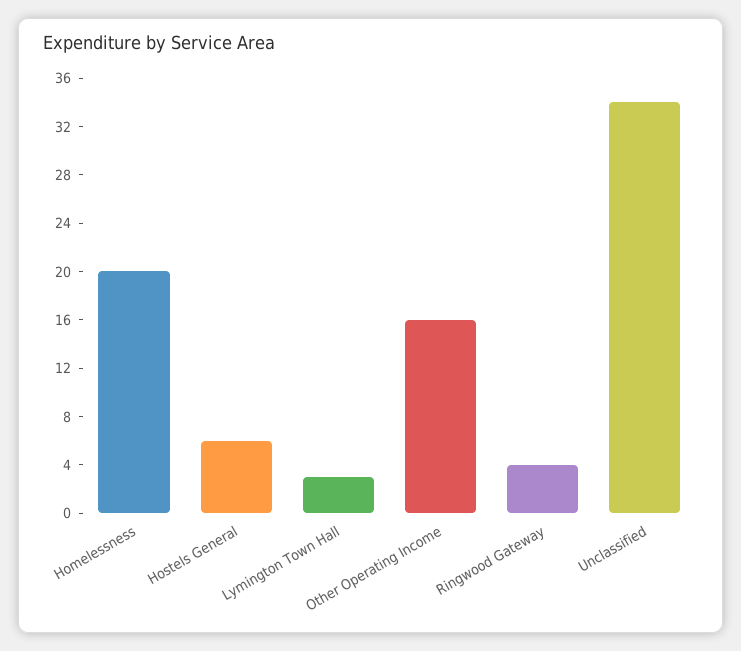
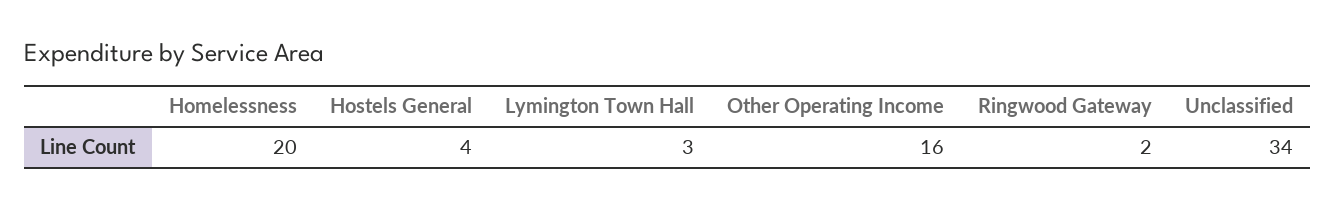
  {
    "Homelessness": 20,
-   "Hostels General": 6,
+   "Hostels General": 4,
    "Lymington Town Hall": 3,
    "Other Operating Income": 16,
-   "Ringwood Gateway": 4,
+   "Ringwood Gateway": 2,
    "Unclassified": 34
  }

